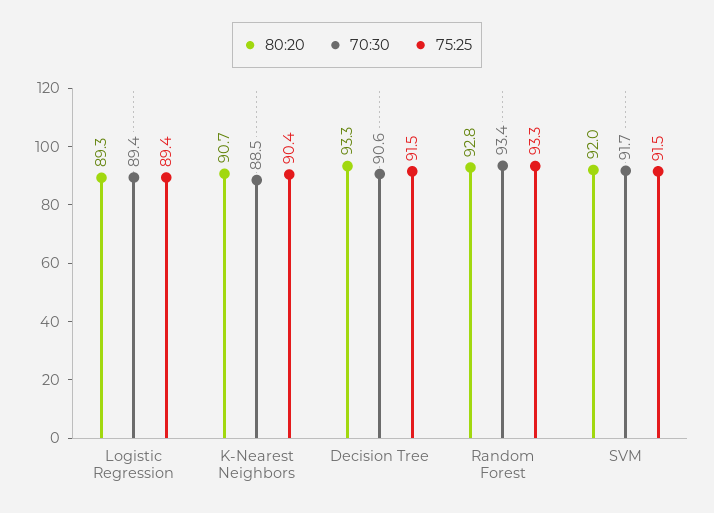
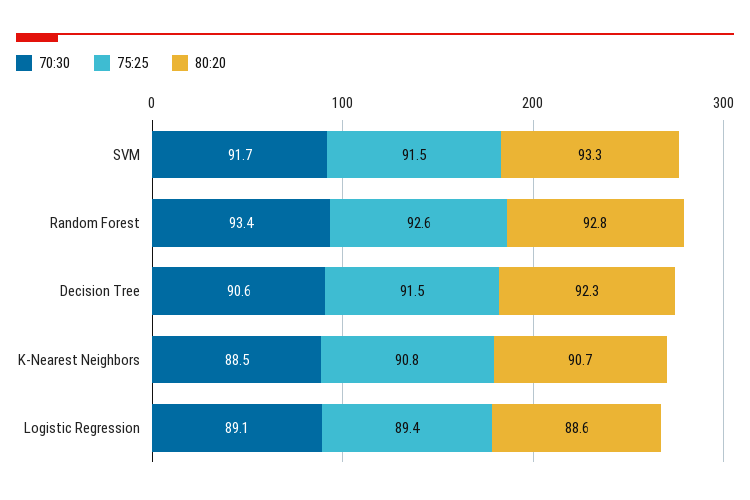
  {
    "80:20": {
-     "Logistic Regression": 89.3,
+     "Logistic Regression": 88.6,
      "K-Nearest Neighbors": 90.7,
-     "Decision Tree": 93.3,
+     "Decision Tree": 92.3,
      "Random Forest": 92.8,
-     "SVM": 92
+     "SVM": 93.3
    },
    "70:30": {
-     "Logistic Regression": 89.4,
+     "Logistic Regression": 89.1,
      "K-Nearest Neighbors": 88.5,
      "Decision Tree": 90.6,
      "Random Forest": 93.4,
      "SVM": 91.7
    },
    "75:25": {
      "Logistic Regression": 89.4,
-     "K-Nearest Neighbors": 90.4,
+     "K-Nearest Neighbors": 90.8,
      "Decision Tree": 91.5,
-     "Random Forest": 93.3,
+     "Random Forest": 92.6,
      "SVM": 91.5
    }
  }

